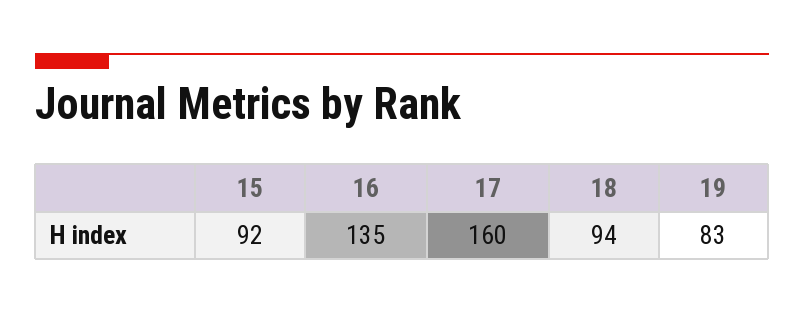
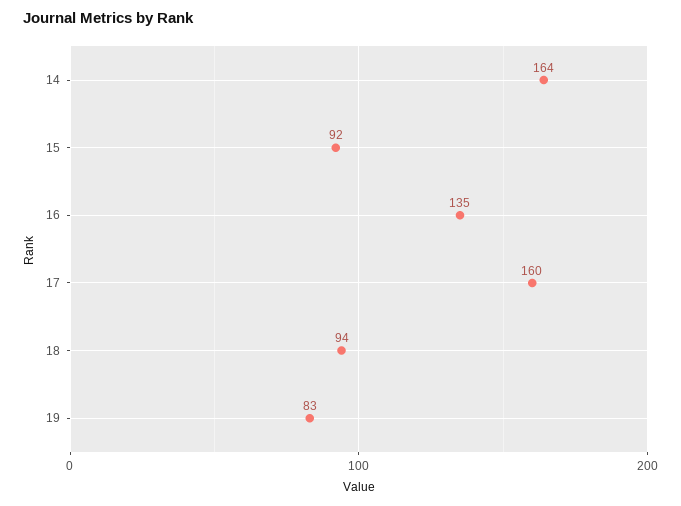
  {
    "15": 92,
    "16": 135,
    "17": 160,
    "18": 94,
-   "19": 83
+   "19": 83,
+   "14": 164
  }

